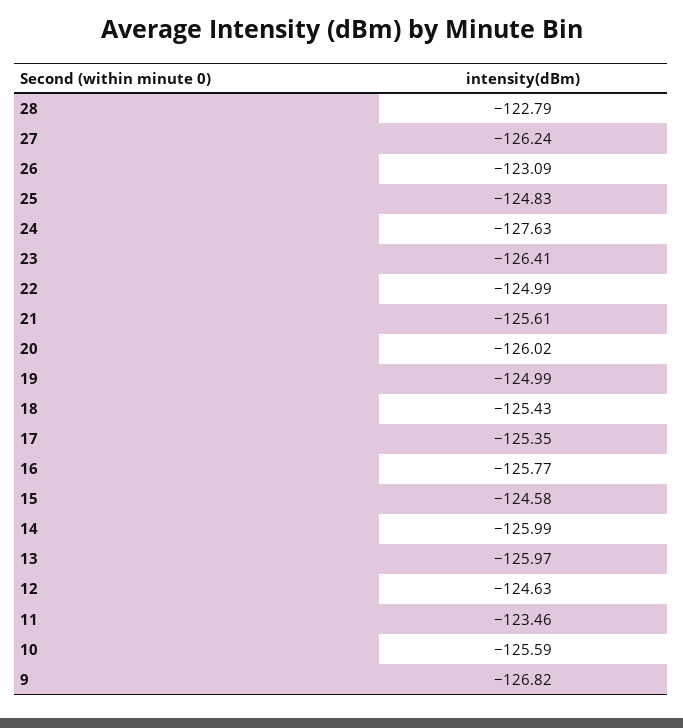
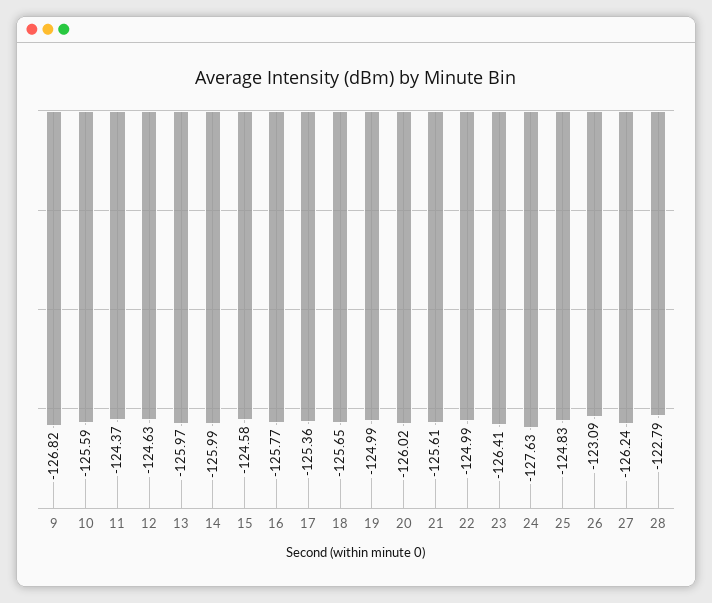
  {
    "28": -122.79,
    "27": -126.24,
    "26": -123.09,
    "25": -124.83,
    "24": -127.63,
    "23": -126.41,
    "22": -124.99,
    "21": -125.61,
    "20": -126.02,
    "19": -124.99,
-   "18": -125.43,
+   "18": -125.65,
-   "17": -125.35,
+   "17": -125.36,
    "16": -125.77,
    "15": -124.58,
    "14": -125.99,
    "13": -125.97,
    "12": -124.63,
-   "11": -123.46,
+   "11": -124.37,
    "10": -125.59,
    "9": -126.82
  }

